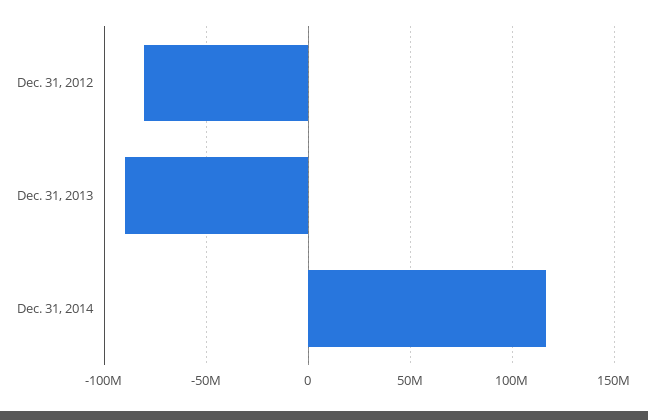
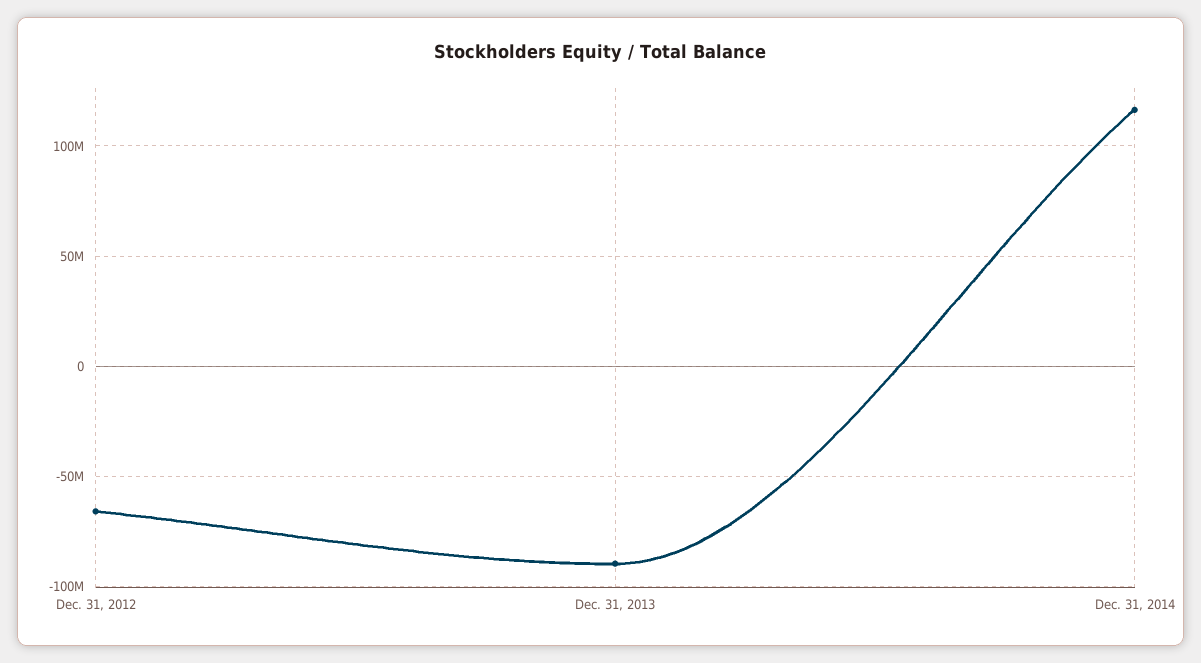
  {
-   "Dec. 31, 2012": -80000000,
+   "Dec. 31, 2012": -65000000,
    "Dec. 31, 2013": -90000000,
    "Dec. 31, 2014": 115000000
  }

